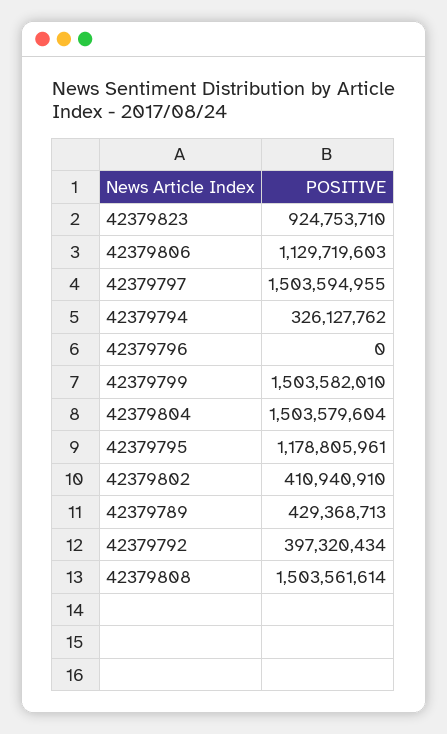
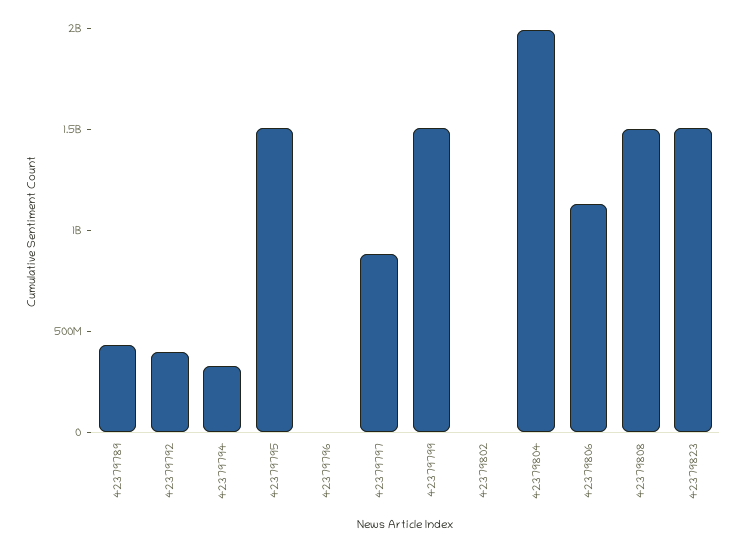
  {
-   "42379823": 924753710,
+   "42379823": 1500000000,
    "42379806": 1129719603,
-   "42379797": 1503594955,
+   "42379797": 900000000,
    "42379794": 326127762,
    "42379796": 0,
    "42379799": 1503582010,
-   "42379804": 1503579604,
+   "42379804": 2000000000,
-   "42379795": 1178805961,
+   "42379795": 1500000000,
-   "42379802": 410940910,
+   "42379802": 0,
    "42379789": 429368713,
    "42379792": 397320434,
    "42379808": 1503561614
  }

